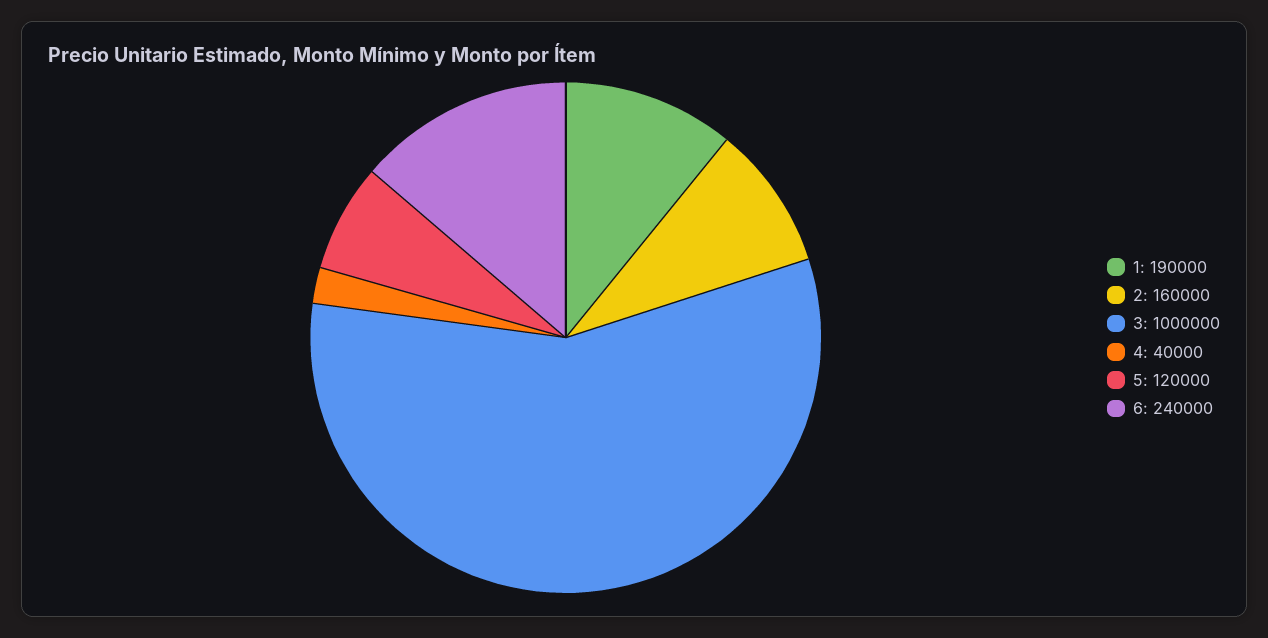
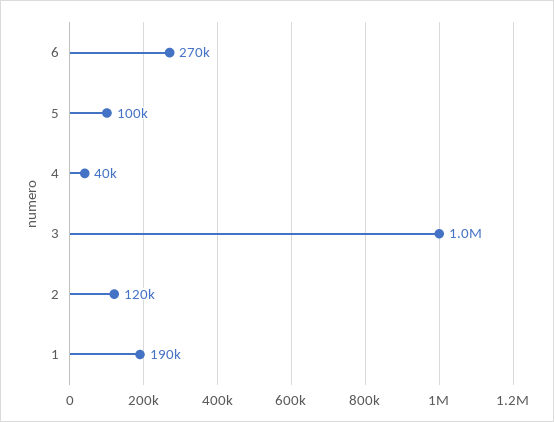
  {
    "1": 190000,
-   "2": 160000,
+   "2": 120000,
    "3": 1000000,
    "4": 40000,
-   "5": 120000,
+   "5": 100000,
-   "6": 240000
+   "6": 270000
  }

